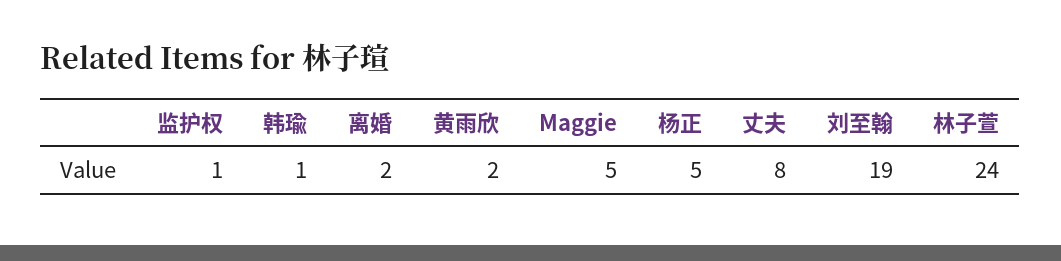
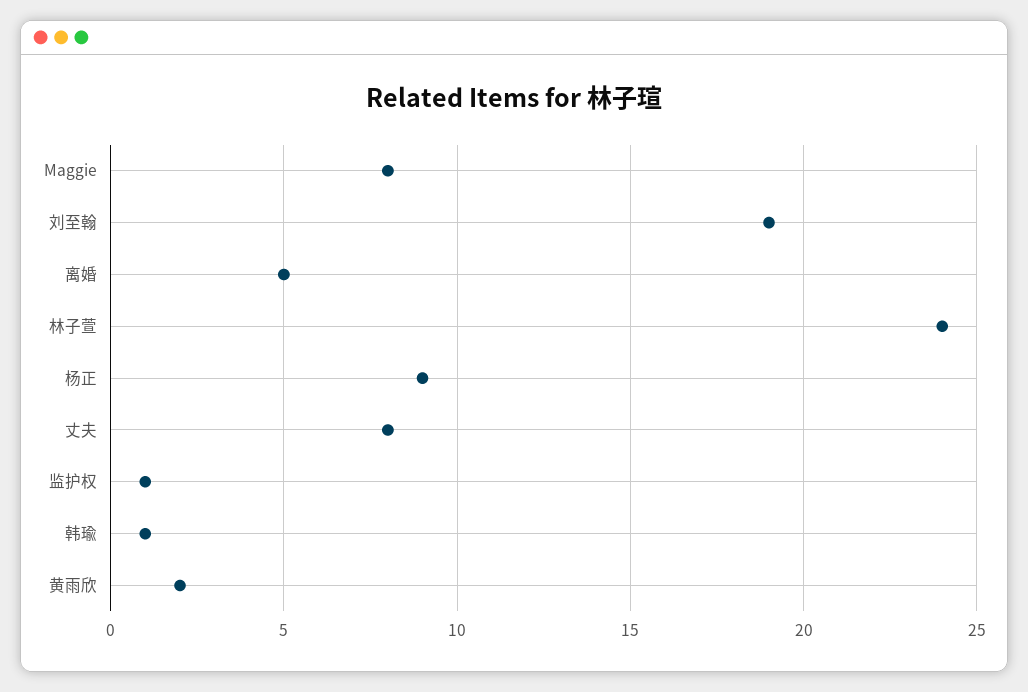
  {
    "监护权": 1,
    "韩瑜": 1,
-   "离婚": 2,
+   "离婚": 5,
    "黄雨欣": 2,
-   "Maggie": 5,
+   "Maggie": 8,
-   "杨正": 5,
+   "杨正": 9,
    "丈夫": 8,
    "刘至翰": 19,
    "林子萱": 24
  }

